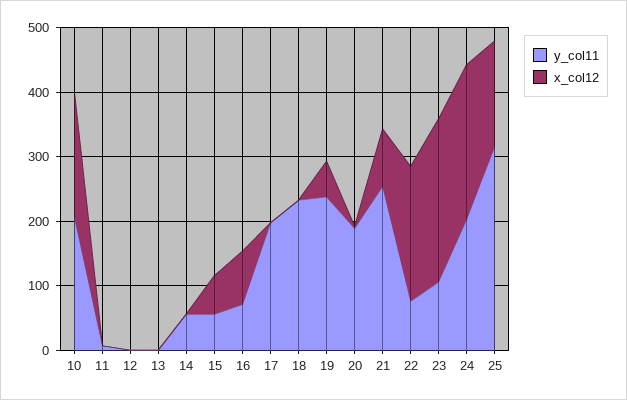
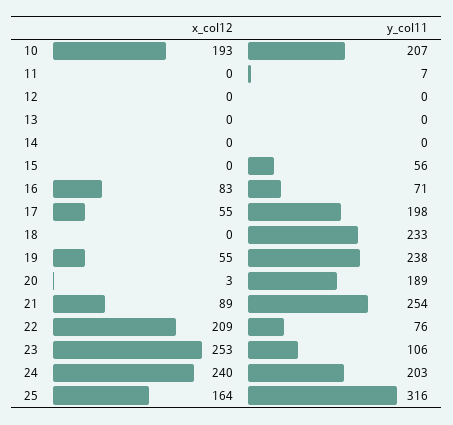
  {
    "y_col11": {
      "10": 207,
      "11": 7,
      "12": 0,
      "13": 0,
-     "14": 60,
+     "14": 0,
      "15": 56,
      "16": 71,
      "17": 198,
      "18": 233,
      "19": 238,
      "20": 189,
      "21": 254,
      "22": 76,
      "23": 106,
      "24": 203,
      "25": 316
    },
    "x_col12": {
      "10": 193,
      "11": 0,
      "12": 0,
      "13": 0,
      "14": 0,
-     "15": 60,
+     "15": 0,
      "16": 83,
-     "17": 0,
+     "17": 55,
      "18": 0,
      "19": 55,
      "20": 3,
      "21": 89,
      "22": 209,
      "23": 253,
      "24": 240,
      "25": 164
    }
  }

